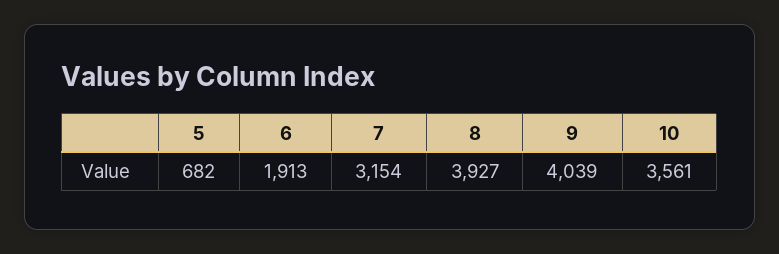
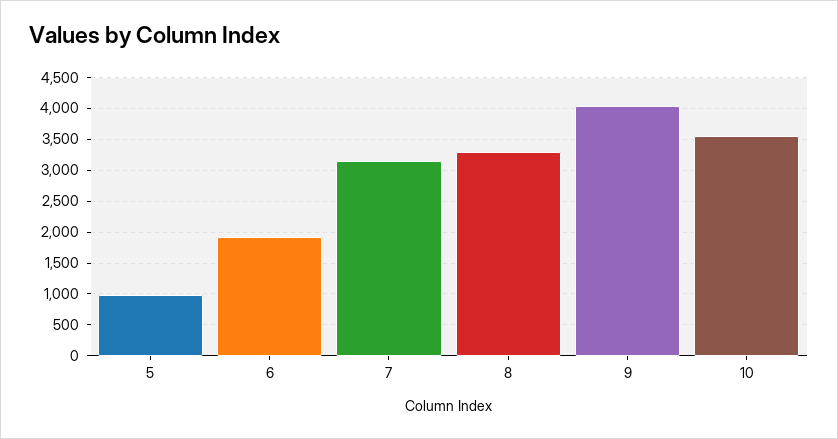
  {
-   "5": 682,
+   "5": 1000,
    "6": 1913,
    "7": 3154,
-   "8": 3927,
+   "8": 3300,
    "9": 4039,
    "10": 3561
  }

